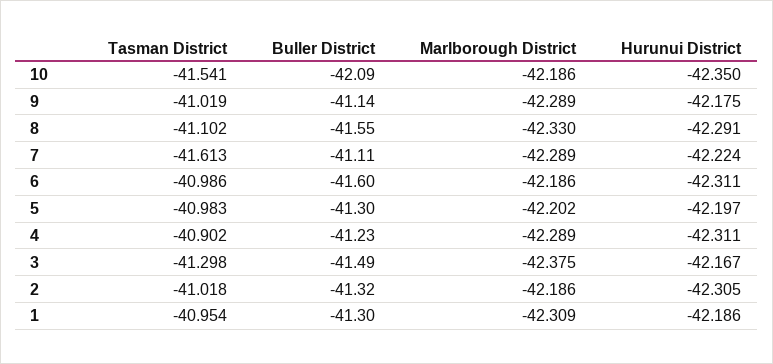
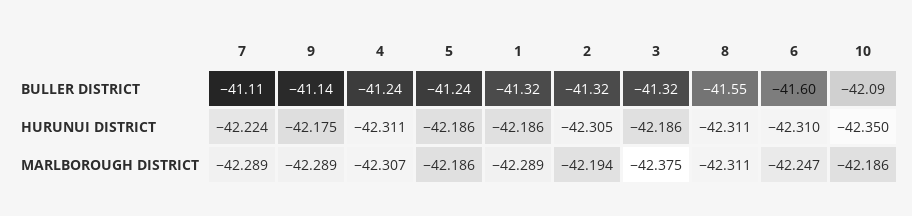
  {
-   "Tasman District": {
-     "10": -41.541,
-     "9": -41.019,
-     "8": -41.102,
-     "7": -41.613,
-     "6": -40.986,
-     "5": -40.983,
-     "4": -40.902,
-     "3": -41.298,
-     "2": -41.018,
-     "1": -40.954
-   },
    "Buller District": {
      "10": -42.09,
      "9": -41.14,
      "8": -41.55,
      "7": -41.11,
      "6": -41.6,
-     "5": -41.3,
+     "5": -41.24,
-     "4": -41.23,
+     "4": -41.24,
-     "3": -41.49,
+     "3": -41.32,
      "2": -41.32,
-     "1": -41.3
+     "1": -41.32
    },
    "Marlborough District": {
      "10": -42.186,
      "9": -42.289,
-     "8": -42.33,
+     "8": -42.311,
      "7": -42.289,
-     "6": -42.186,
+     "6": -42.247,
-     "5": -42.202,
+     "5": -42.186,
-     "4": -42.289,
+     "4": -42.307,
      "3": -42.375,
-     "2": -42.186,
+     "2": -42.194,
-     "1": -42.309
+     "1": -42.289
    },
    "Hurunui District": {
      "10": -42.35,
      "9": -42.175,
-     "8": -42.291,
+     "8": -42.311,
      "7": -42.224,
-     "6": -42.311,
+     "6": -42.31,
-     "5": -42.197,
+     "5": -42.186,
      "4": -42.311,
-     "3": -42.167,
+     "3": -42.186,
      "2": -42.305,
      "1": -42.186
    }
  }

